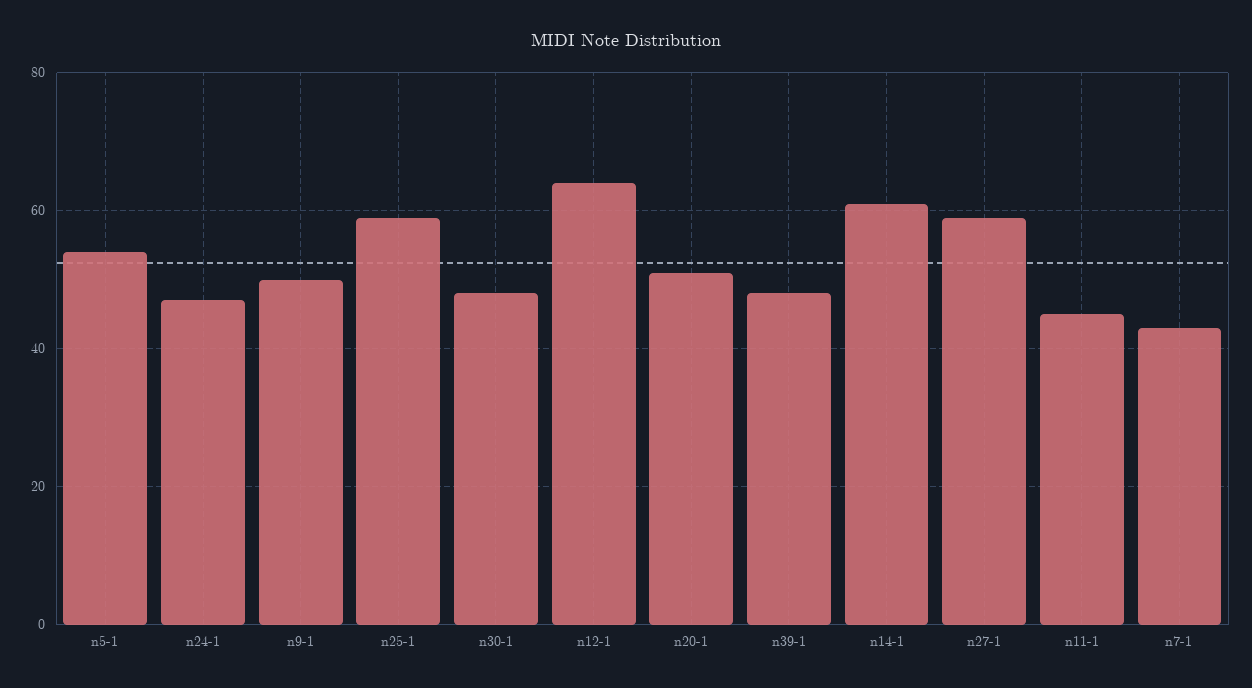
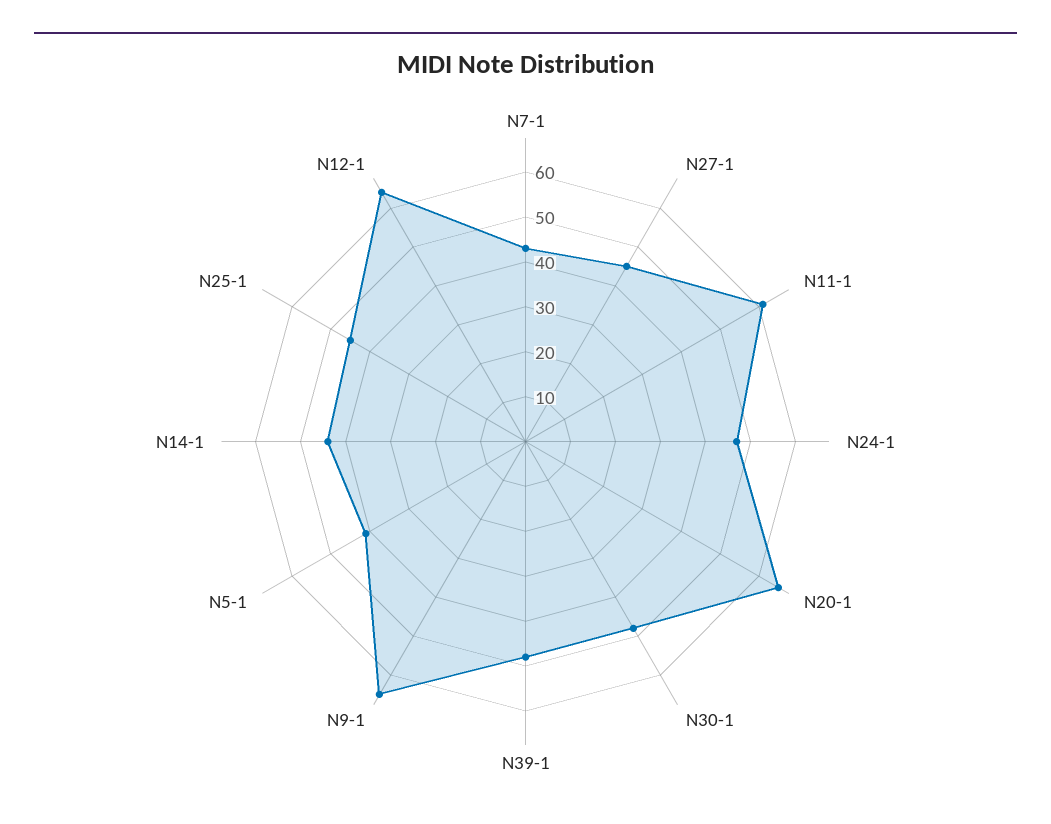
  {
-   "n5-1": 55,
+   "n5-1": 40,
    "n24-1": 45,
-   "n9-1": 50,
+   "n9-1": 65,
-   "n25-1": 60,
+   "n25-1": 45,
    "n30-1": 50,
    "n12-1": 65,
-   "n20-1": 50,
+   "n20-1": 65,
    "n39-1": 50,
-   "n14-1": 60,
+   "n14-1": 45,
-   "n27-1": 60,
+   "n27-1": 45,
-   "n11-1": 45,
+   "n11-1": 60,
    "n7-1": 45
  }

